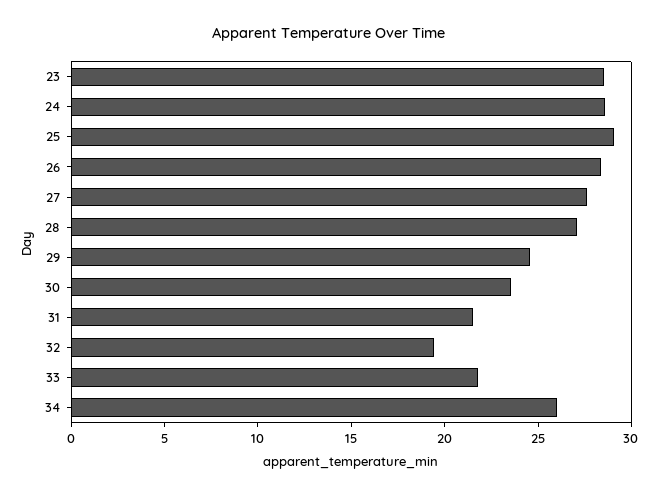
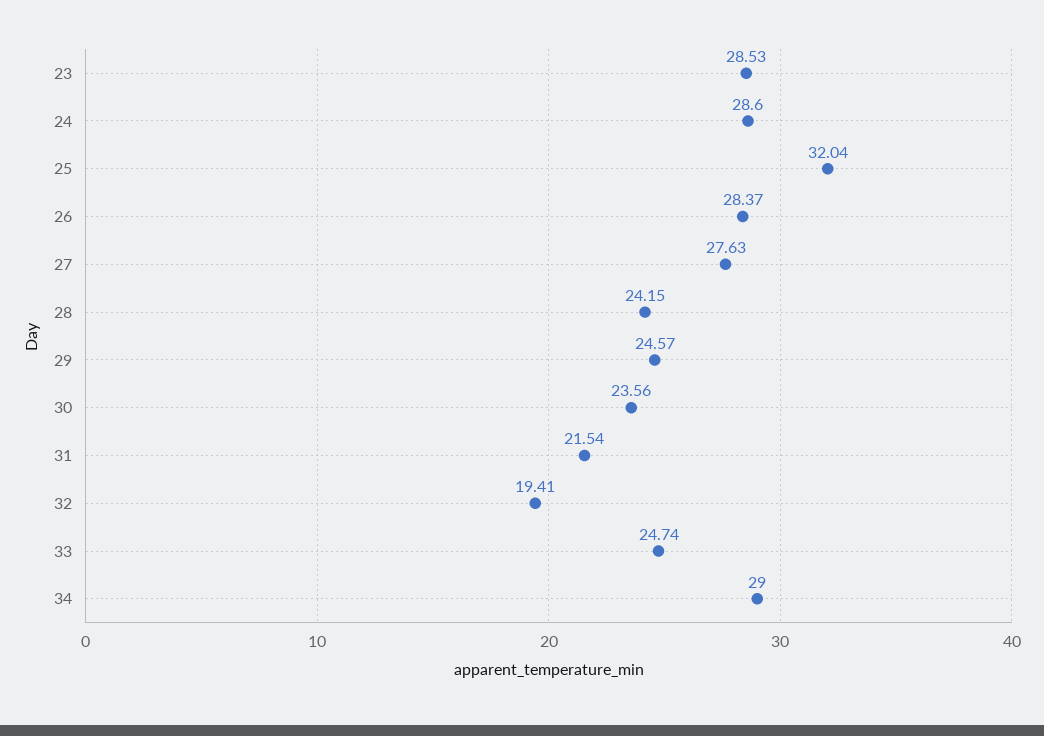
  {
    "23": 28.53,
    "24": 28.6,
-   "25": 29,
+   "25": 32.04,
    "26": 28.37,
    "27": 27.63,
-   "28": 27,
+   "28": 24.15,
    "29": 24.57,
    "30": 23.56,
    "31": 21.54,
    "32": 19.41,
-   "33": 22,
+   "33": 24.74,
-   "34": 26
+   "34": 29
  }

